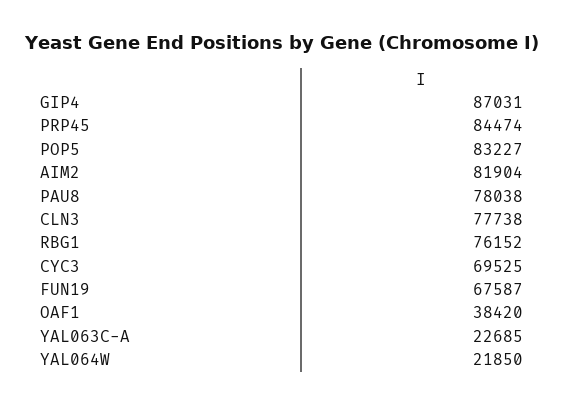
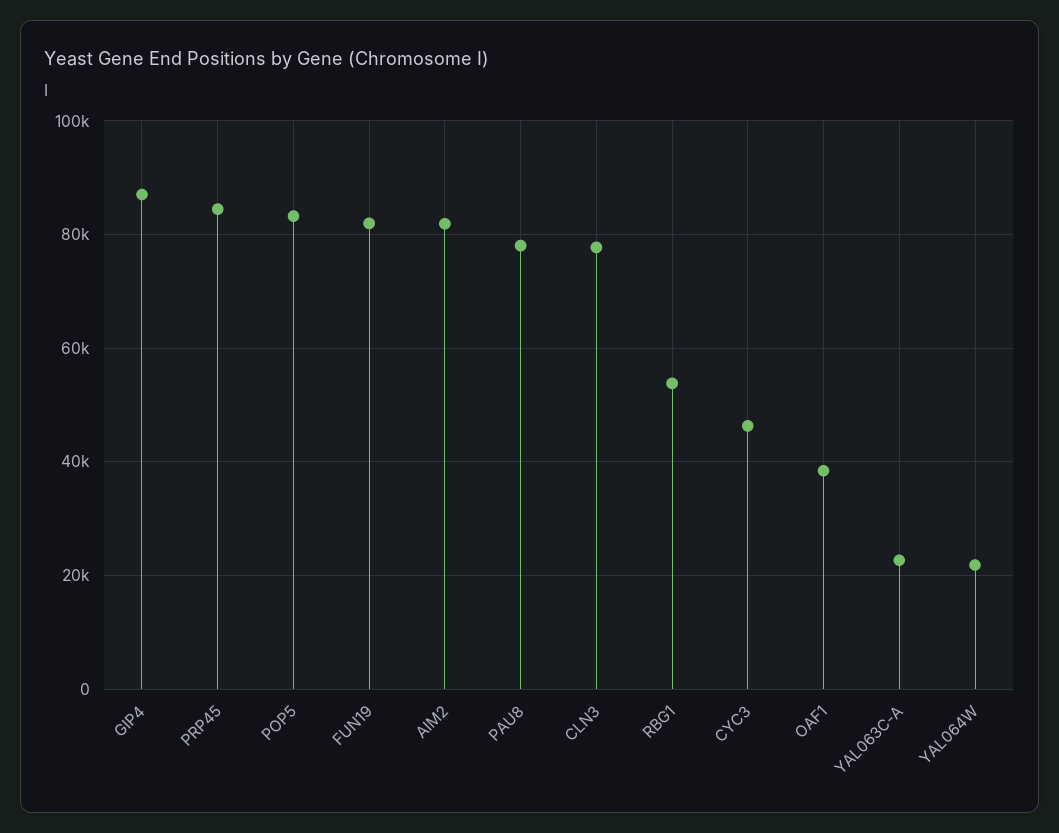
  {
    "GIP4": 87031,
    "PRP45": 84474,
    "POP5": 83227,
    "AIM2": 81904,
    "PAU8": 78038,
    "CLN3": 77738,
-   "RBG1": 76152,
+   "RBG1": 54000,
-   "CYC3": 69525,
+   "CYC3": 46000,
-   "FUN19": 67587,
+   "FUN19": 82000,
    "OAF1": 38420,
    "YAL063C-A": 22685,
    "YAL064W": 21850
  }

